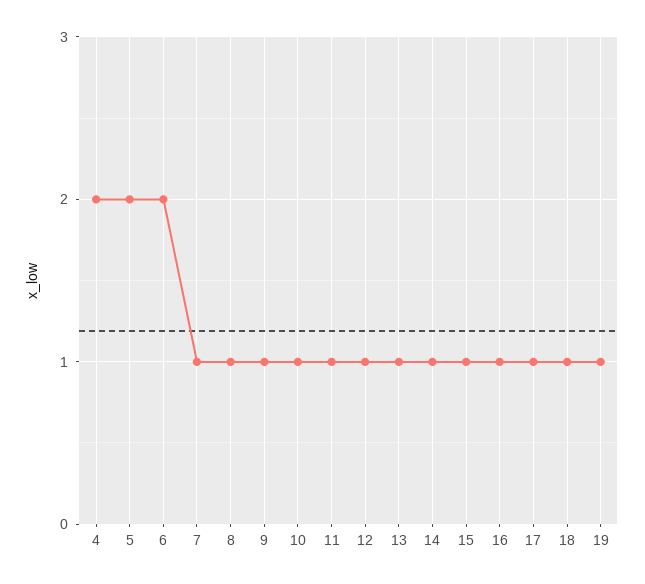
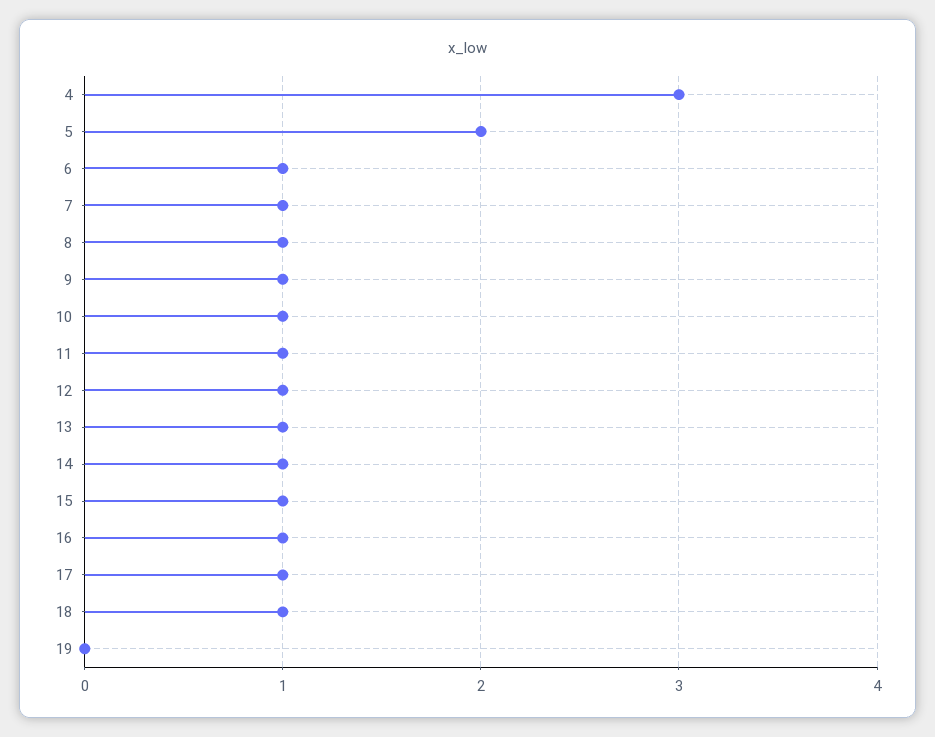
  {
-   "4": 2,
+   "4": 3,
    "5": 2,
-   "6": 2,
+   "6": 1,
    "7": 1,
    "8": 1,
    "9": 1,
    "10": 1,
    "11": 1,
    "12": 1,
    "13": 1,
    "14": 1,
    "15": 1,
    "16": 1,
    "17": 1,
    "18": 1,
-   "19": 1
+   "19": 0
  }

